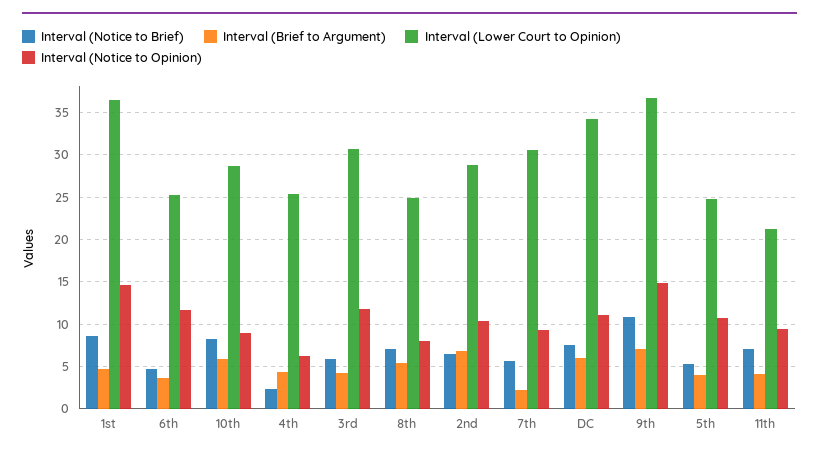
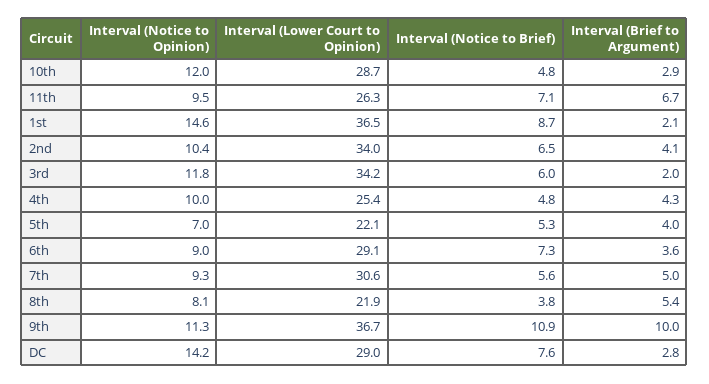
  {
    "Interval (Notice to Brief)": {
      "1st": 8.7,
-     "6th": 5,
+     "6th": 7.3,
-     "10th": 8,
+     "10th": 4.8,
-     "4th": 2,
+     "4th": 4.8,
      "3rd": 6,
-     "8th": 7,
+     "8th": 3.8,
      "2nd": 6.5,
      "7th": 5.6,
      "DC": 7.6,
      "9th": 10.9,
      "5th": 5.3,
      "11th": 7.1
    },
    "Interval (Brief to Argument)": {
-     "1st": 5,
+     "1st": 2.1,
      "6th": 3.6,
-     "10th": 6,
+     "10th": 2.9,
      "4th": 4.3,
-     "3rd": 4,
+     "3rd": 2,
      "8th": 5.4,
-     "2nd": 7,
+     "2nd": 4.1,
-     "7th": 2,
+     "7th": 5,
-     "DC": 6,
+     "DC": 2.8,
-     "9th": 7,
+     "9th": 10,
      "5th": 4,
-     "11th": 4
+     "11th": 6.7
    },
    "Interval (Lower Court to Opinion)": {
      "1st": 36.5,
-     "6th": 25,
+     "6th": 29.1,
      "10th": 28.7,
      "4th": 25.4,
-     "3rd": 31,
+     "3rd": 34.2,
-     "8th": 25,
+     "8th": 21.9,
-     "2nd": 29,
+     "2nd": 34,
      "7th": 30.6,
-     "DC": 34,
+     "DC": 29,
      "9th": 36.7,
-     "5th": 25,
+     "5th": 22.1,
-     "11th": 21
+     "11th": 26.3
    },
    "Interval (Notice to Opinion)": {
      "1st": 14.6,
-     "6th": 12,
+     "6th": 9,
-     "10th": 9,
+     "10th": 12,
-     "4th": 6,
+     "4th": 10,
      "3rd": 11.8,
      "8th": 8.1,
      "2nd": 10.4,
      "7th": 9.3,
-     "DC": 11,
+     "DC": 14.2,
-     "9th": 15,
+     "9th": 11.3,
-     "5th": 11,
+     "5th": 7,
      "11th": 9.5
    }
  }

